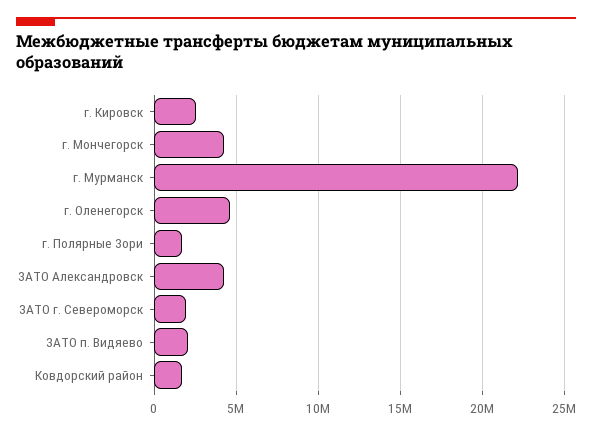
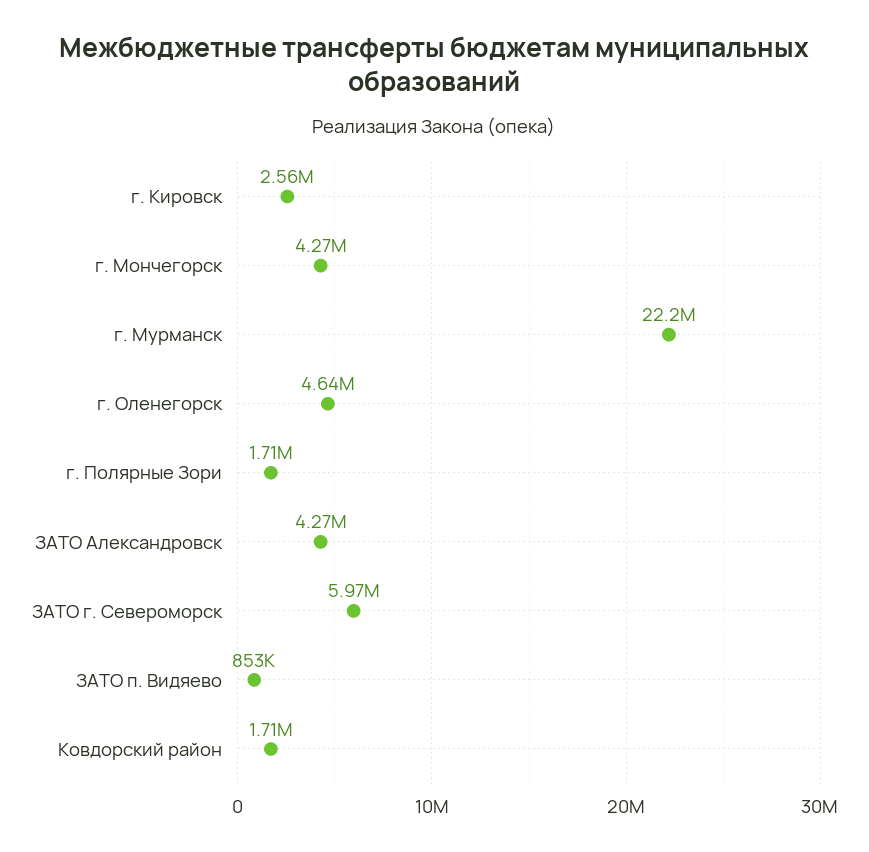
  {
    "г. Кировск": 2560000,
    "г. Мончегорск": 4270000,
    "г. Мурманск": 22200000,
    "г. Оленегорск": 4640000,
    "г. Полярные Зори": 1710000,
    "ЗАТО Александровск": 4270000,
-   "ЗАТО г. Североморск": 2000000,
+   "ЗАТО г. Североморск": 5970000,
-   "ЗАТО п. Видяево": 2000000,
+   "ЗАТО п. Видяево": 853000,
    "Ковдорский район": 1710000
  }

